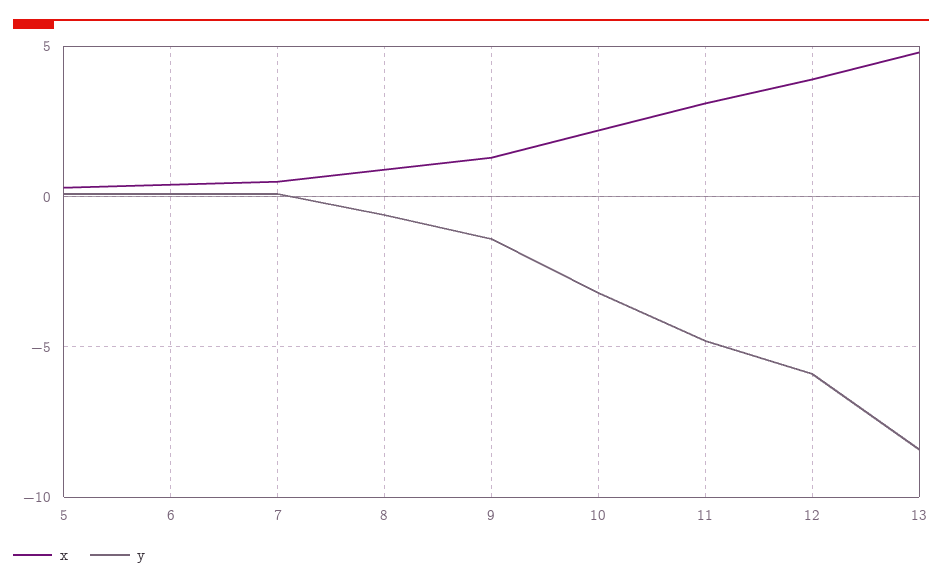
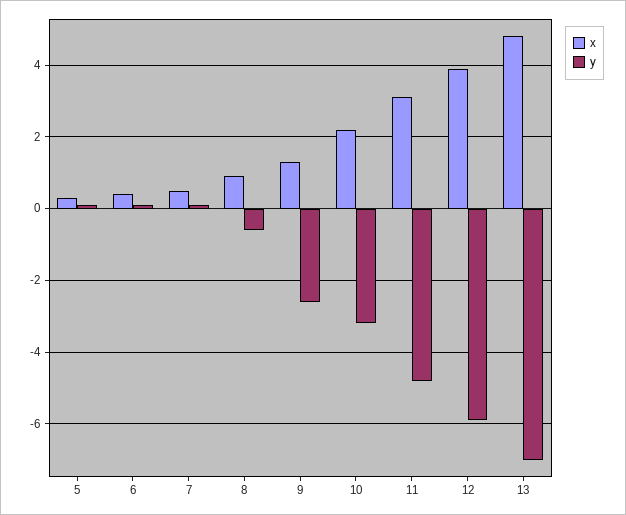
  {
    "x": {
      "5": 0.5,
      "6": 0.5,
      "7": 0.5,
      "8": 1,
      "9": 1.5,
      "10": 2,
      "11": 3,
      "12": 4,
      "13": 5
    },
    "y": {
      "5": 0,
      "6": 0,
      "7": 0,
      "8": -0.5,
-     "9": -1.5,
+     "9": -2.5,
      "10": -3,
      "11": -5,
      "12": -6,
-     "13": -8.5
+     "13": -7
    }
  }

